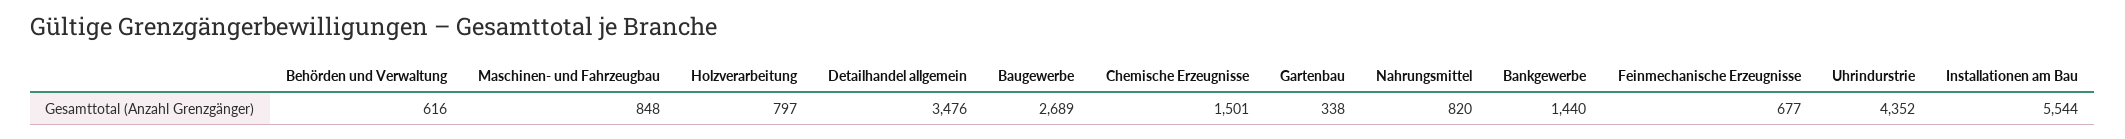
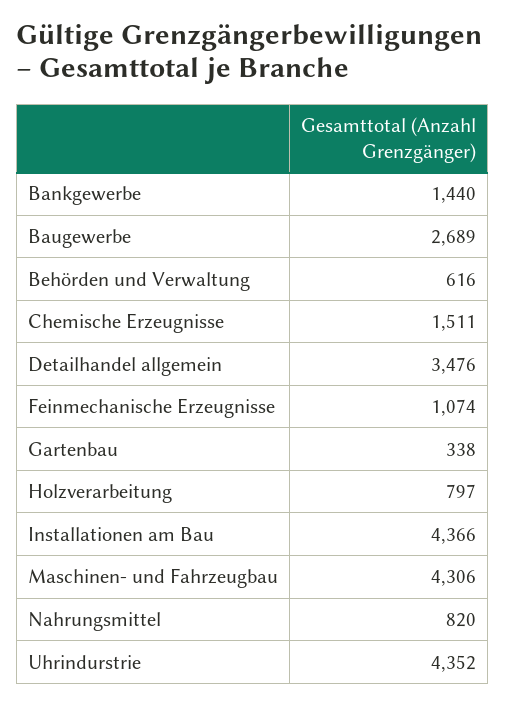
  {
    "Behörden und Verwaltung": 616,
-   "Maschinen- und Fahrzeugbau": 848,
+   "Maschinen- und Fahrzeugbau": 4306,
    "Holzverarbeitung": 797,
    "Detailhandel allgemein": 3476,
    "Baugewerbe": 2689,
-   "Chemische Erzeugnisse": 1501,
+   "Chemische Erzeugnisse": 1511,
    "Gartenbau": 338,
    "Nahrungsmittel": 820,
    "Bankgewerbe": 1440,
-   "Feinmechanische Erzeugnisse": 677,
+   "Feinmechanische Erzeugnisse": 1074,
    "Uhrindurstrie": 4352,
-   "Installationen am Bau": 5544
+   "Installationen am Bau": 4366
  }

